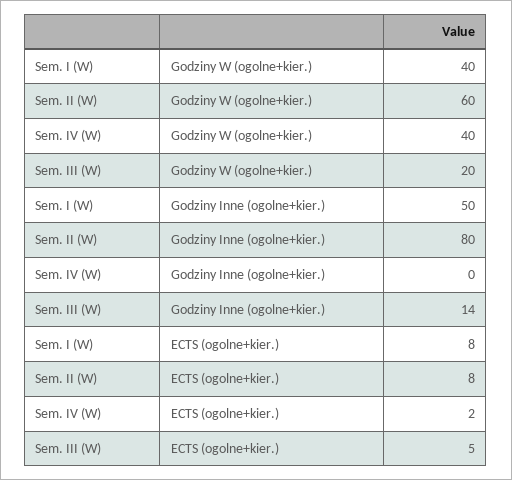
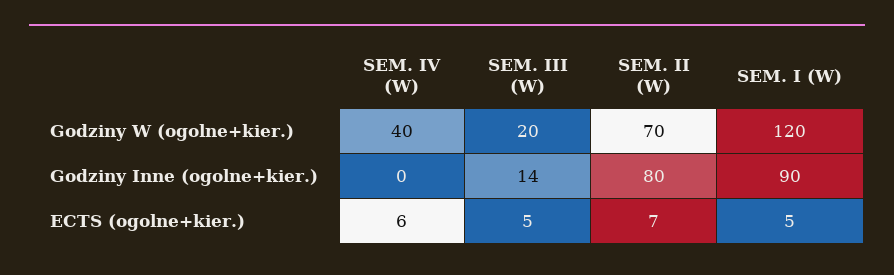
  {
    "Sem. I (W)": {
-     "Godziny W (ogolne+kier.)": 40,
+     "Godziny W (ogolne+kier.)": 120,
-     "Godziny Inne (ogolne+kier.)": 50,
+     "Godziny Inne (ogolne+kier.)": 90,
-     "ECTS (ogolne+kier.)": 8
+     "ECTS (ogolne+kier.)": 5
    },
    "Sem. II (W)": {
-     "Godziny W (ogolne+kier.)": 60,
+     "Godziny W (ogolne+kier.)": 70,
      "Godziny Inne (ogolne+kier.)": 80,
-     "ECTS (ogolne+kier.)": 8
+     "ECTS (ogolne+kier.)": 7
    },
    "Sem. IV (W)": {
      "Godziny W (ogolne+kier.)": 40,
      "Godziny Inne (ogolne+kier.)": 0,
-     "ECTS (ogolne+kier.)": 2
+     "ECTS (ogolne+kier.)": 6
    },
    "Sem. III (W)": {
      "Godziny W (ogolne+kier.)": 20,
      "Godziny Inne (ogolne+kier.)": 14,
      "ECTS (ogolne+kier.)": 5
    }
  }

